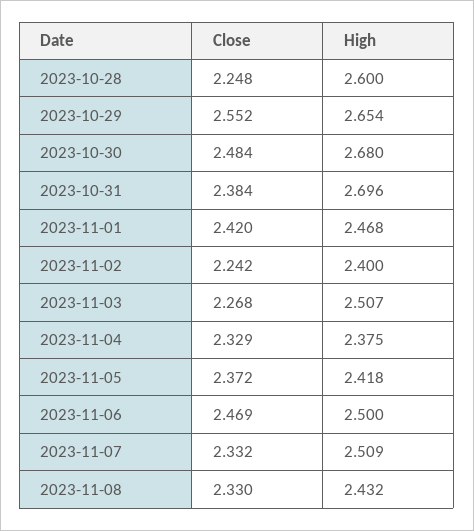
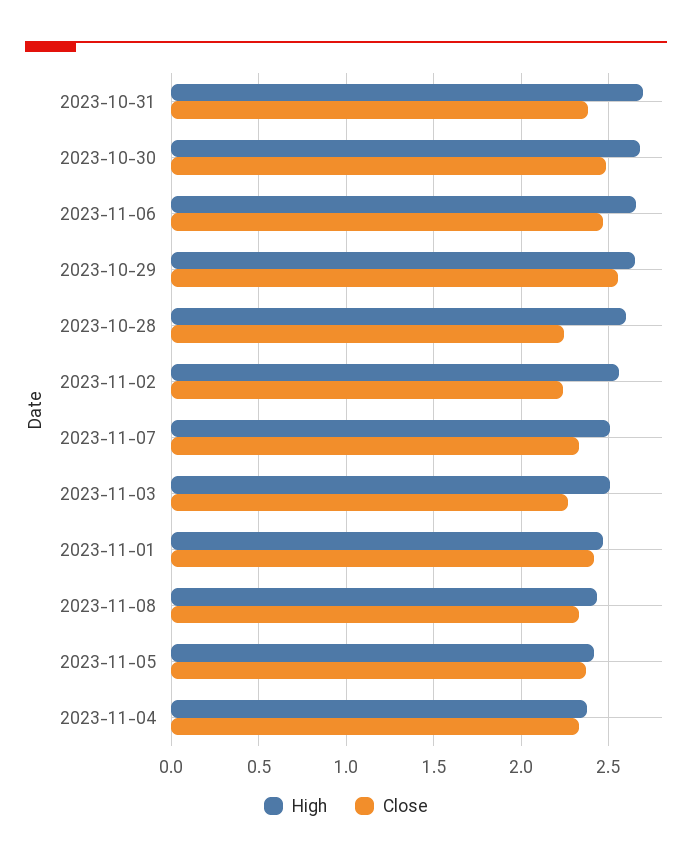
  {
    "Close": {
      "2023-10-28": 2.248,
      "2023-10-29": 2.552,
      "2023-10-30": 2.484,
      "2023-10-31": 2.384,
      "2023-11-01": 2.42,
      "2023-11-02": 2.242,
      "2023-11-03": 2.268,
      "2023-11-04": 2.329,
      "2023-11-05": 2.372,
      "2023-11-06": 2.469,
      "2023-11-07": 2.332,
      "2023-11-08": 2.33
    },
    "High": {
      "2023-10-28": 2.6,
      "2023-10-29": 2.654,
      "2023-10-30": 2.68,
      "2023-10-31": 2.696,
      "2023-11-01": 2.468,
-     "2023-11-02": 2.4,
+     "2023-11-02": 2.55,
      "2023-11-03": 2.507,
      "2023-11-04": 2.375,
      "2023-11-05": 2.418,
-     "2023-11-06": 2.5,
+     "2023-11-06": 2.65,
      "2023-11-07": 2.509,
      "2023-11-08": 2.432
    }
  }

